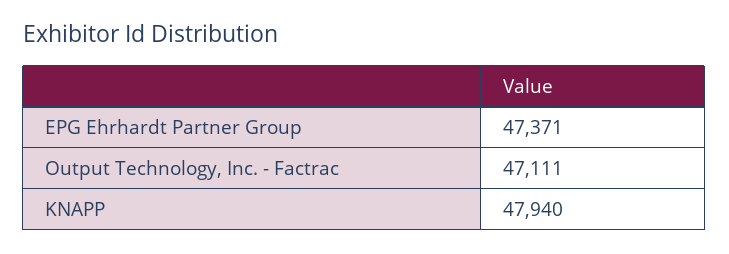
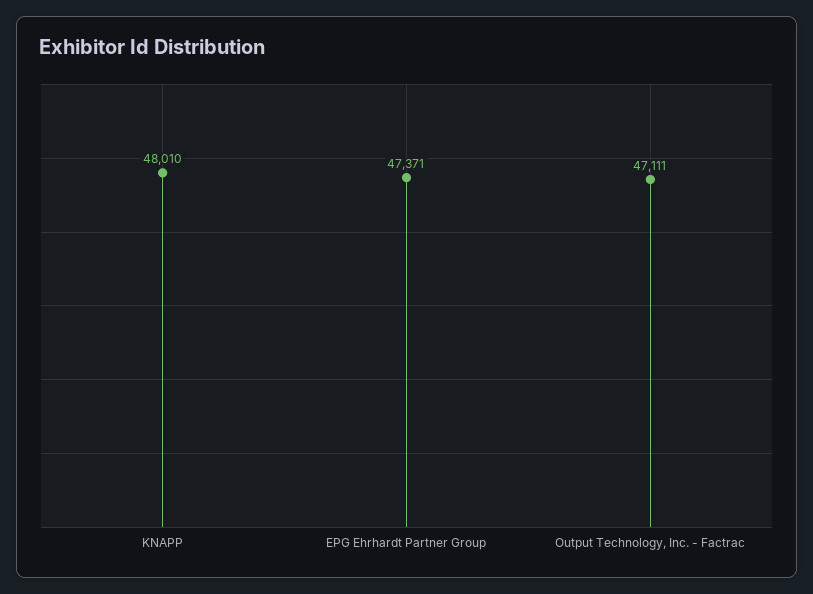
  {
    "EPG Ehrhardt Partner Group": 47371,
    "Output Technology, Inc. - Factrac": 47111,
-   "KNAPP": 47940
+   "KNAPP": 48010
  }

